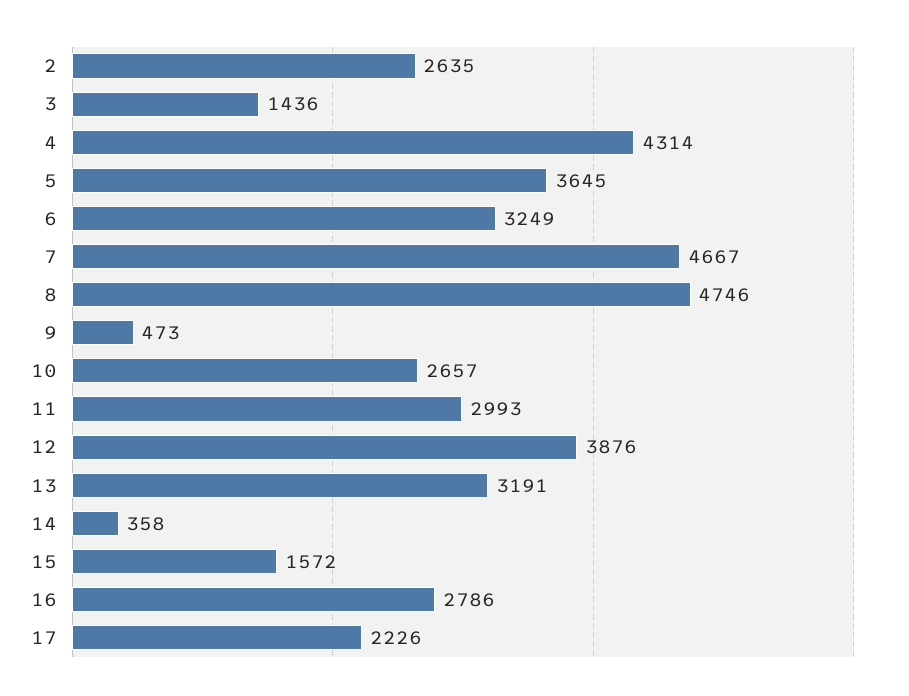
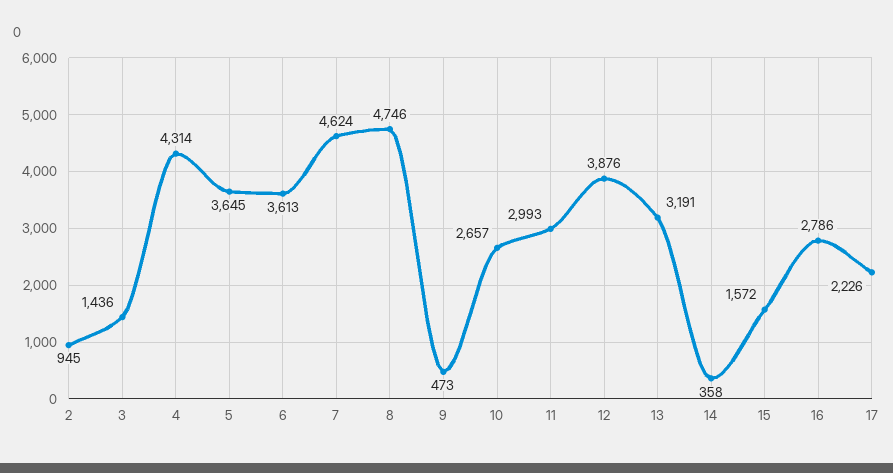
  {
-   "2": 2635,
+   "2": 945,
    "3": 1436,
    "4": 4314,
    "5": 3645,
-   "6": 3249,
+   "6": 3613,
-   "7": 4667,
+   "7": 4624,
    "8": 4746,
    "9": 473,
    "10": 2657,
    "11": 2993,
    "12": 3876,
    "13": 3191,
    "14": 358,
    "15": 1572,
    "16": 2786,
    "17": 2226
  }

